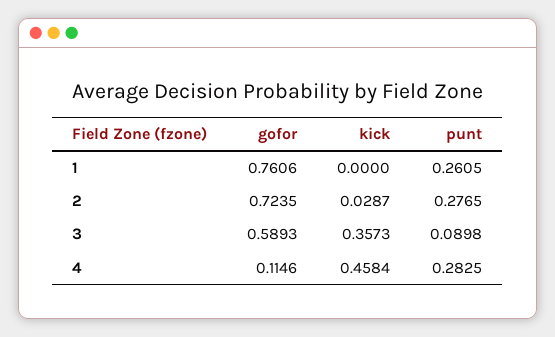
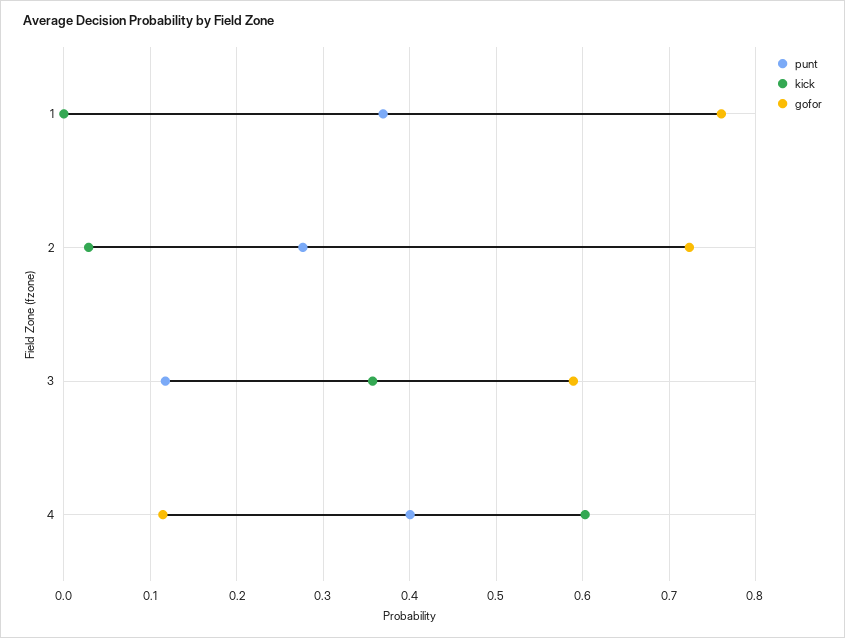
  {
    "gofor": {
      "1": 0.7606,
      "2": 0.7235,
      "3": 0.5893,
      "4": 0.1146
    },
    "kick": {
      "1": 0,
      "2": 0.0287,
      "3": 0.3573,
-     "4": 0.4584
+     "4": 0.6
    },
    "punt": {
-     "1": 0.2605,
+     "1": 0.37,
      "2": 0.2765,
-     "3": 0.0898,
+     "3": 0.12,
-     "4": 0.2825
+     "4": 0.4
    }
  }

